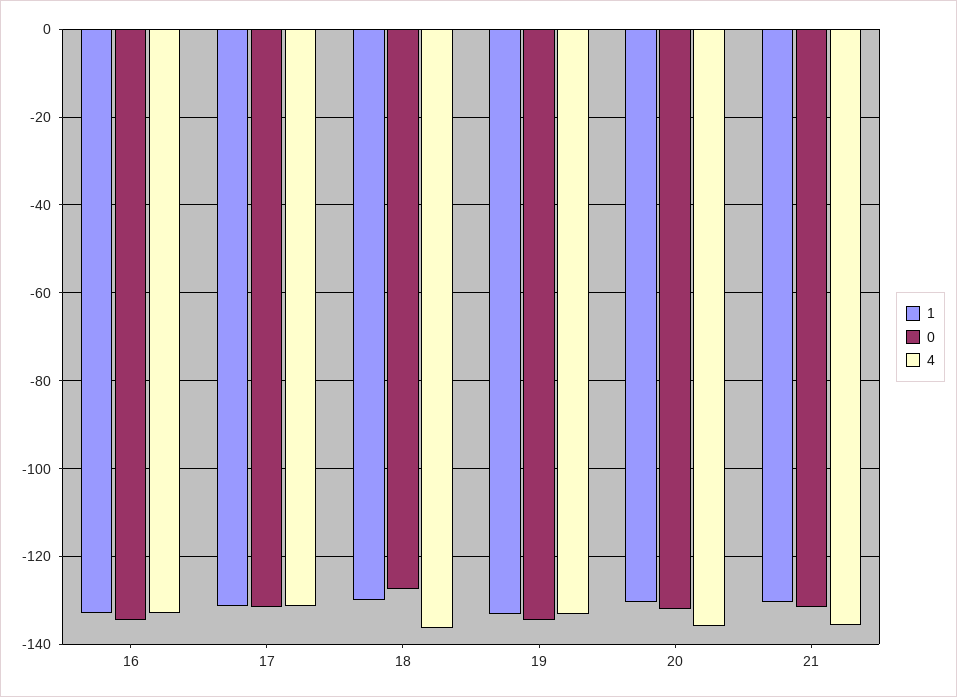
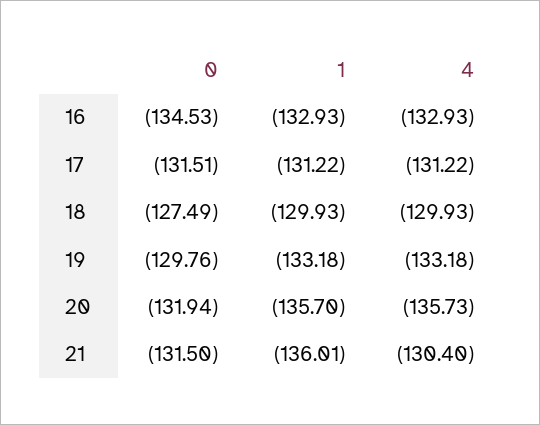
  {
    "1": {
      "16": -132.93,
      "17": -131.22,
      "18": -129.93,
      "19": -133.18,
-     "20": -130,
+     "20": -135.7,
-     "21": -130
+     "21": -136.01
    },
    "0": {
      "16": -134.53,
      "17": -131.51,
      "18": -127.49,
-     "19": -134,
+     "19": -129.76,
      "20": -131.94,
      "21": -131.5
    },
    "4": {
      "16": -132.93,
      "17": -131.22,
-     "18": -136,
+     "18": -129.93,
      "19": -133.18,
      "20": -135.73,
-     "21": -136
+     "21": -130.4
    }
  }

